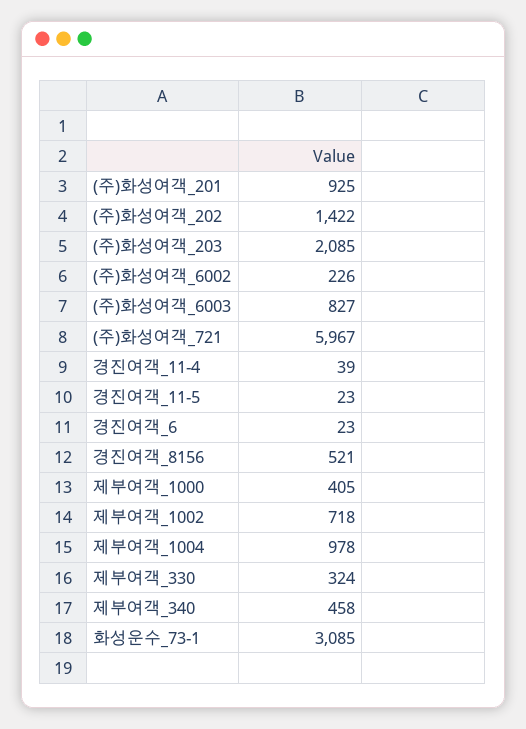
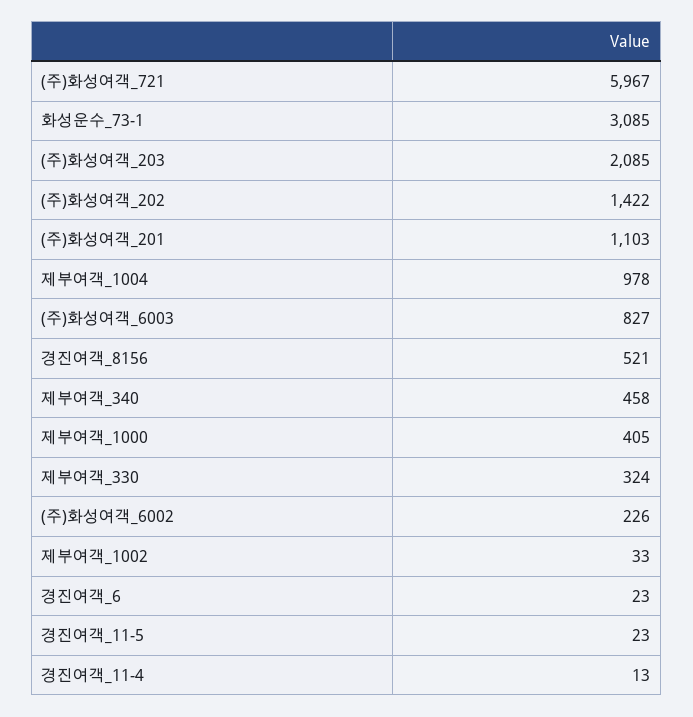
  {
-   "(주)화성여객_201": 925,
+   "(주)화성여객_201": 1103,
    "(주)화성여객_202": 1422,
    "(주)화성여객_203": 2085,
    "(주)화성여객_6002": 226,
    "(주)화성여객_6003": 827,
    "(주)화성여객_721": 5967,
-   "경진여객_11-4": 39,
+   "경진여객_11-4": 13,
    "경진여객_11-5": 23,
    "경진여객_6": 23,
    "경진여객_8156": 521,
    "제부여객_1000": 405,
-   "제부여객_1002": 718,
+   "제부여객_1002": 33,
    "제부여객_1004": 978,
    "제부여객_330": 324,
    "제부여객_340": 458,
    "화성운수_73-1": 3085
  }

